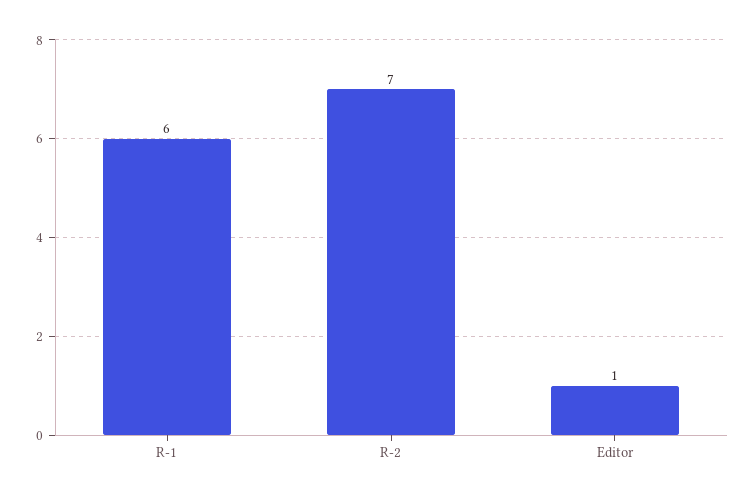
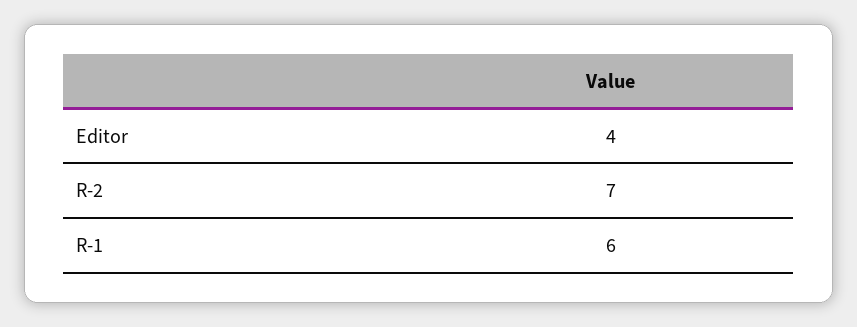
  {
    "R-1": 6,
    "R-2": 7,
-   "Editor": 1
+   "Editor": 4
  }

